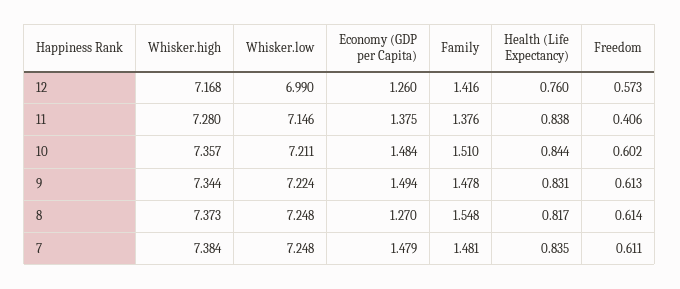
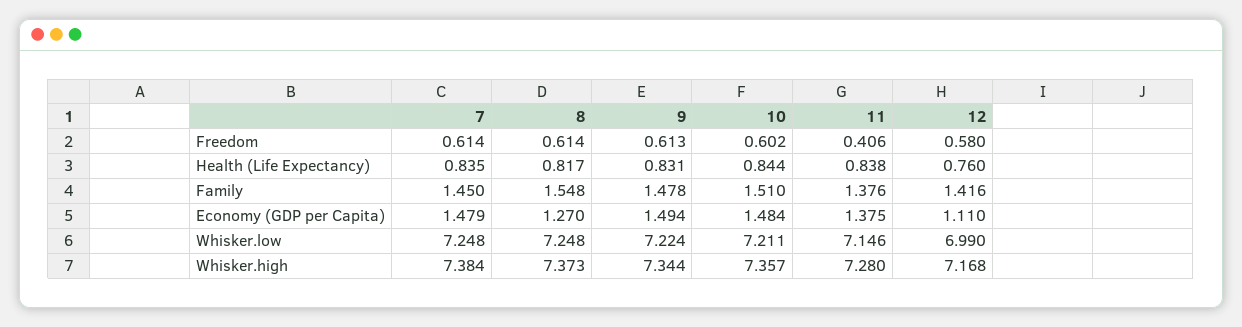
  {
    "Whisker.high": {
      "12": 7.168,
      "11": 7.28,
      "10": 7.357,
      "9": 7.344,
      "8": 7.373,
      "7": 7.384
    },
    "Whisker.low": {
      "12": 6.99,
      "11": 7.146,
      "10": 7.211,
      "9": 7.224,
      "8": 7.248,
      "7": 7.248
    },
    "Economy (GDP per Capita)": {
-     "12": 1.26,
+     "12": 1.11,
      "11": 1.375,
      "10": 1.484,
      "9": 1.494,
      "8": 1.27,
      "7": 1.479
    },
    "Family": {
      "12": 1.416,
      "11": 1.376,
      "10": 1.51,
      "9": 1.478,
      "8": 1.548,
-     "7": 1.481
+     "7": 1.45
    },
    "Health (Life Expectancy)": {
      "12": 0.76,
      "11": 0.838,
      "10": 0.844,
      "9": 0.831,
      "8": 0.817,
      "7": 0.835
    },
    "Freedom": {
-     "12": 0.573,
+     "12": 0.58,
      "11": 0.406,
      "10": 0.602,
      "9": 0.613,
      "8": 0.614,
-     "7": 0.611
+     "7": 0.614
    }
  }

